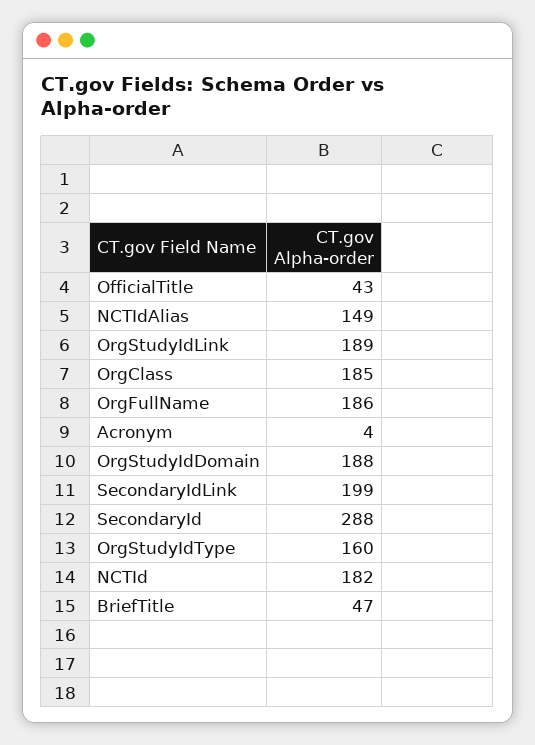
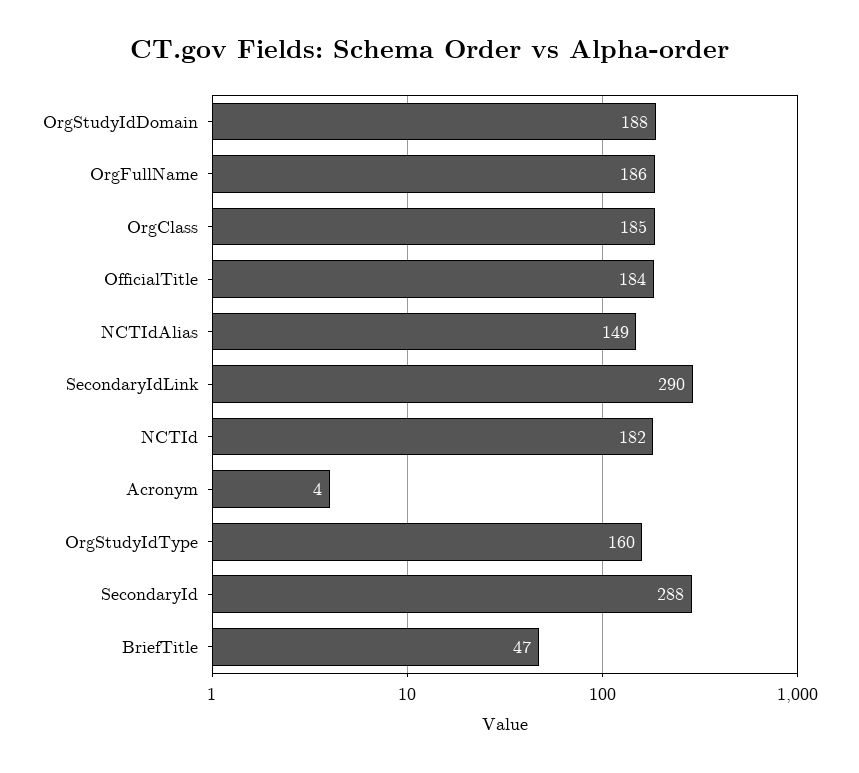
  {
-   "OfficialTitle": 43,
+   "OfficialTitle": 184,
    "NCTIdAlias": 149,
-   "OrgStudyIdLink": 189,
    "OrgClass": 185,
    "OrgFullName": 186,
    "Acronym": 4,
    "OrgStudyIdDomain": 188,
-   "SecondaryIdLink": 199,
+   "SecondaryIdLink": 290,
    "SecondaryId": 288,
    "OrgStudyIdType": 160,
    "NCTId": 182,
    "BriefTitle": 47
  }

